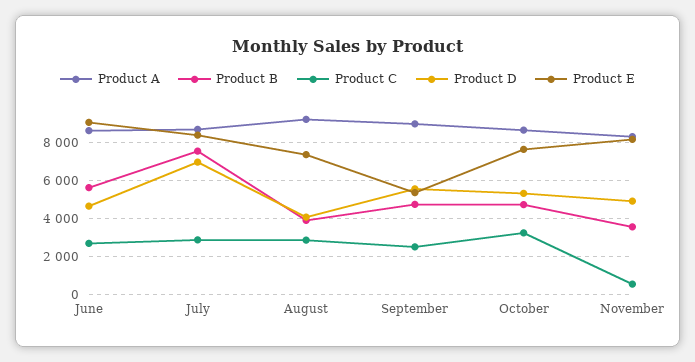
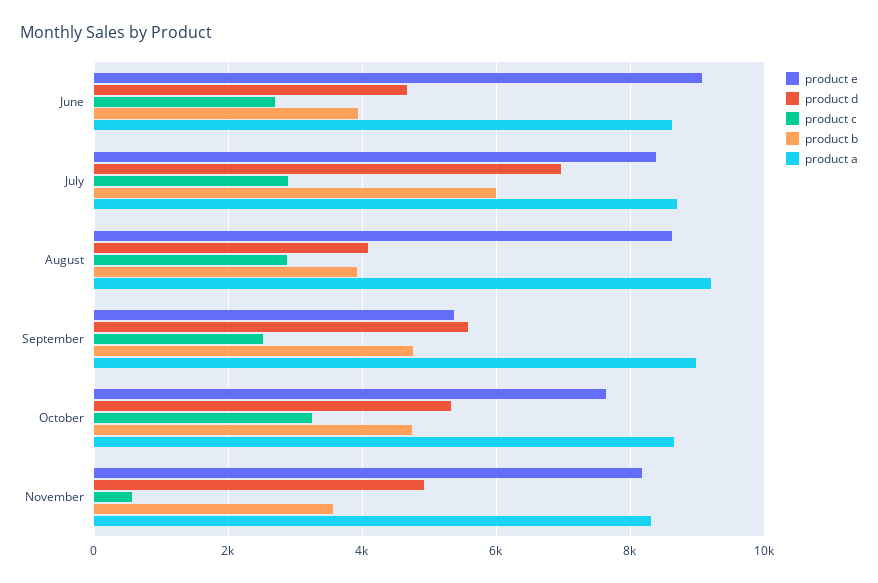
  {
    "Product A": {
      "June": 8600,
      "July": 8800,
      "August": 9200,
      "September": 9000,
      "October": 8600,
      "November": 8400
    },
    "Product B": {
-     "June": 5500,
+     "June": 4000,
-     "July": 7500,
+     "July": 6000,
      "August": 4000,
      "September": 4800,
      "October": 4800,
      "November": 3600
    },
    "Product C": {
      "June": 2800,
      "July": 2800,
      "August": 2800,
      "September": 2600,
      "October": 3200,
      "November": 600
    },
    "Product D": {
      "June": 4600,
      "July": 7000,
      "August": 4000,
      "September": 5600,
      "October": 5400,
      "November": 5000
    },
    "Product E": {
      "June": 9000,
      "July": 8400,
-     "August": 7500,
+     "August": 8600,
      "September": 5400,
      "October": 7600,
      "November": 8200
    }
  }

